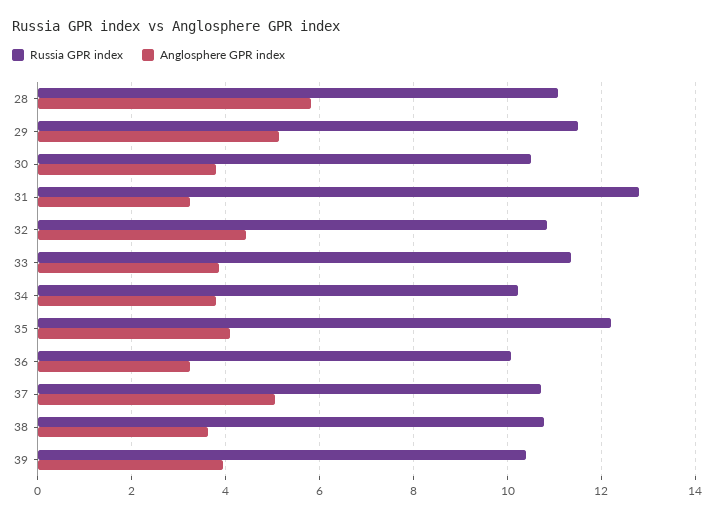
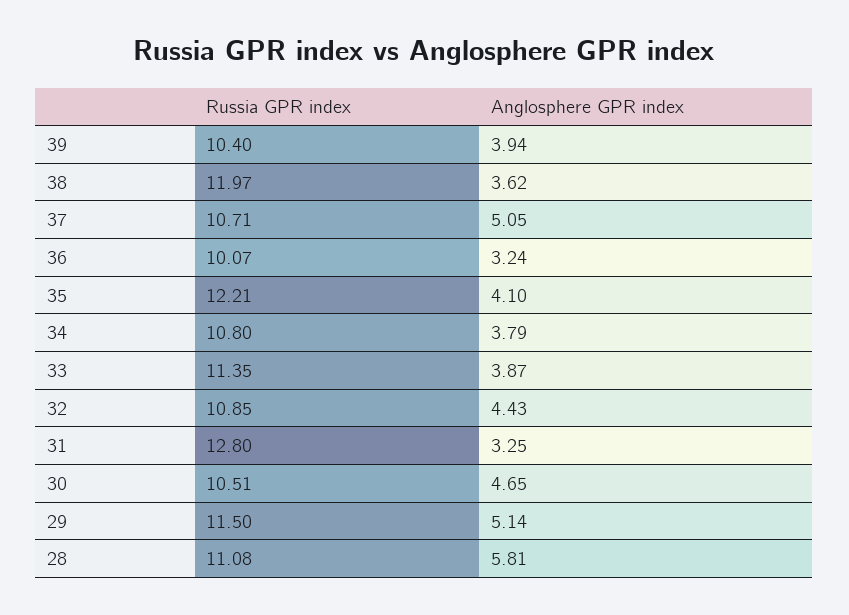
  {
    "Russia GPR index": {
      "28": 11.08,
      "29": 11.5,
      "30": 10.51,
      "31": 12.8,
      "32": 10.85,
      "33": 11.35,
-     "34": 10.2,
+     "34": 10.8,
      "35": 12.21,
      "36": 10.07,
      "37": 10.71,
-     "38": 10.8,
+     "38": 11.97,
      "39": 10.4
    },
    "Anglosphere GPR index": {
      "28": 5.81,
      "29": 5.14,
-     "30": 3.8,
+     "30": 4.65,
      "31": 3.25,
      "32": 4.43,
      "33": 3.87,
      "34": 3.79,
      "35": 4.1,
      "36": 3.24,
      "37": 5.05,
      "38": 3.62,
      "39": 3.94
    }
  }

